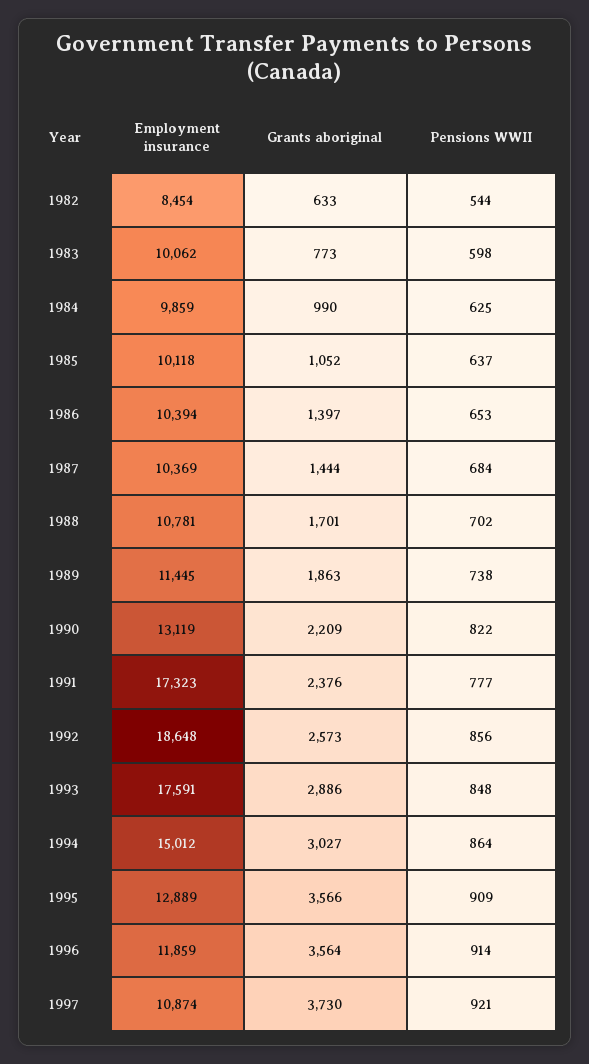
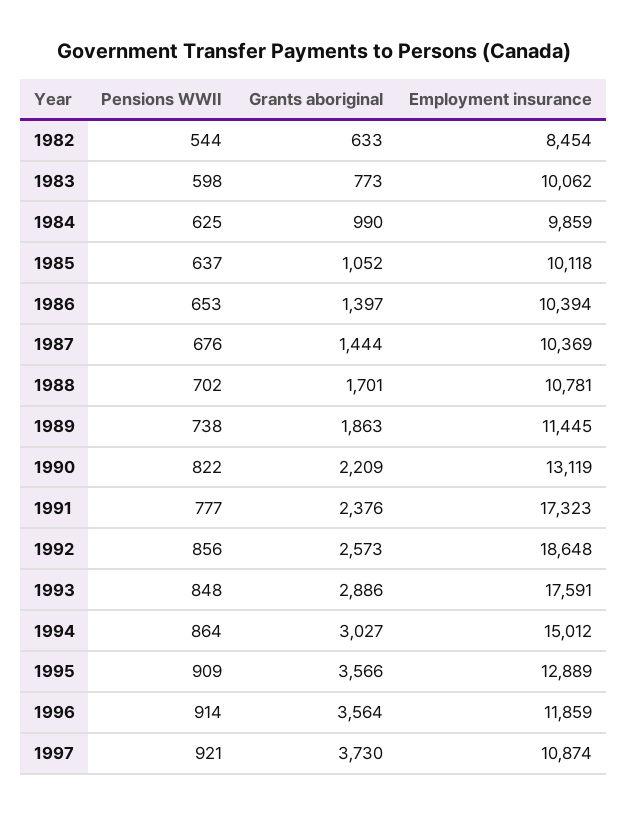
  {
    "Employment insurance": {
      "1982": 8454,
      "1983": 10062,
      "1984": 9859,
      "1985": 10118,
      "1986": 10394,
      "1987": 10369,
      "1988": 10781,
      "1989": 11445,
      "1990": 13119,
      "1991": 17323,
      "1992": 18648,
      "1993": 17591,
      "1994": 15012,
      "1995": 12889,
      "1996": 11859,
      "1997": 10874
    },
    "Grants aboriginal": {
      "1982": 633,
      "1983": 773,
      "1984": 990,
      "1985": 1052,
      "1986": 1397,
      "1987": 1444,
      "1988": 1701,
      "1989": 1863,
      "1990": 2209,
      "1991": 2376,
      "1992": 2573,
      "1993": 2886,
      "1994": 3027,
      "1995": 3566,
      "1996": 3564,
      "1997": 3730
    },
    "Pensions WWII": {
      "1982": 544,
      "1983": 598,
      "1984": 625,
      "1985": 637,
      "1986": 653,
-     "1987": 684,
+     "1987": 676,
      "1988": 702,
      "1989": 738,
      "1990": 822,
      "1991": 777,
      "1992": 856,
      "1993": 848,
      "1994": 864,
      "1995": 909,
      "1996": 914,
      "1997": 921
    }
  }

